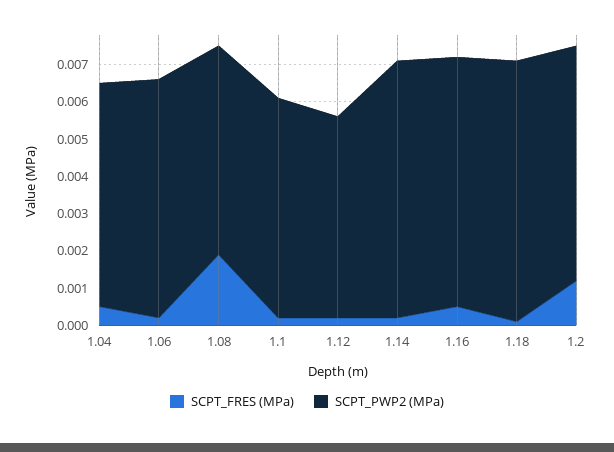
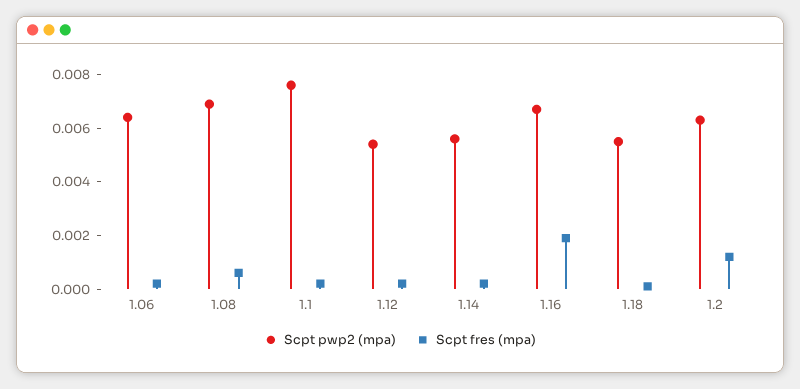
  {
    "SCPT_FRES (MPa)": {
-     "1.04": 0.0005,
      "1.06": 0,
-     "1.08": 0.002,
+     "1.08": 0.0005,
      "1.1": 0,
      "1.12": 0,
      "1.14": 0,
-     "1.16": 0.0005,
+     "1.16": 0.002,
      "1.18": 0,
      "1.2": 0.001
    },
    "SCPT_PWP2 (MPa)": {
-     "1.04": 0.006,
      "1.06": 0.0065,
-     "1.08": 0.0055,
+     "1.08": 0.007,
-     "1.1": 0.006,
+     "1.1": 0.0075,
      "1.12": 0.0055,
-     "1.14": 0.007,
+     "1.14": 0.0055,
      "1.16": 0.0065,
-     "1.18": 0.007,
+     "1.18": 0.0055,
      "1.2": 0.0065
    }
  }

